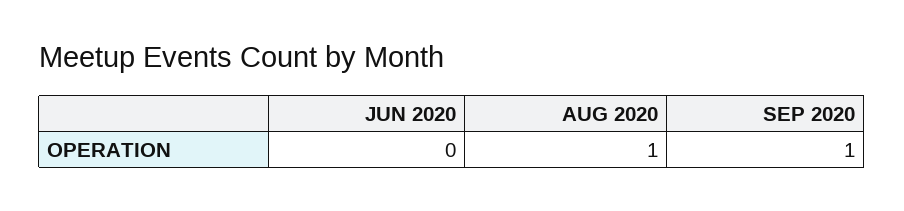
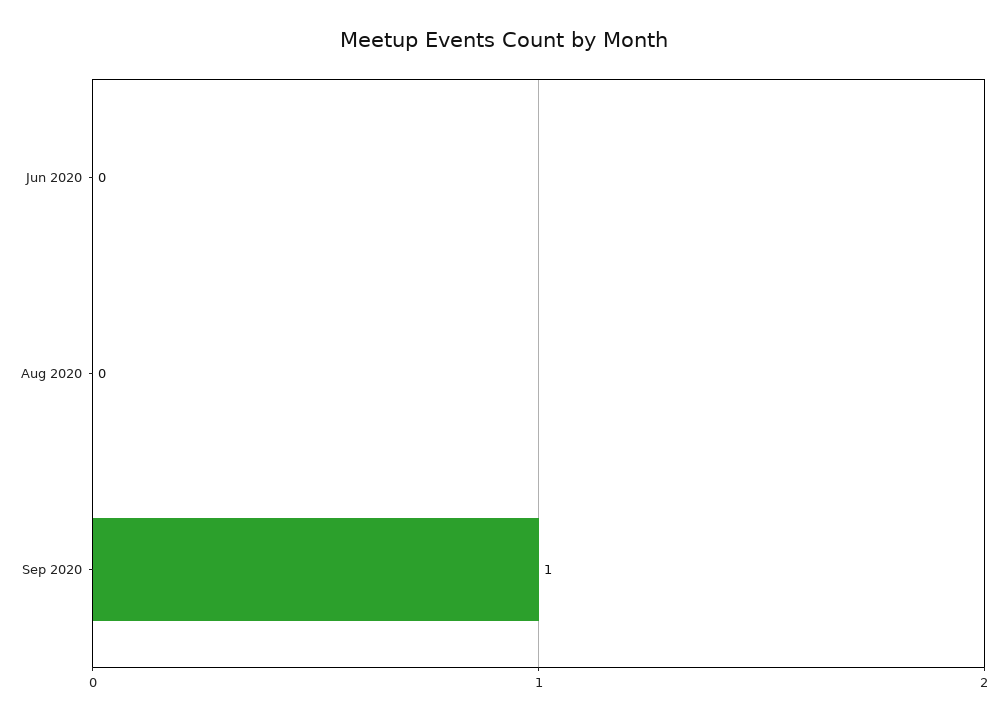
  {
    "JUN 2020": 0,
-   "AUG 2020": 1,
+   "AUG 2020": 0,
    "SEP 2020": 1
  }

